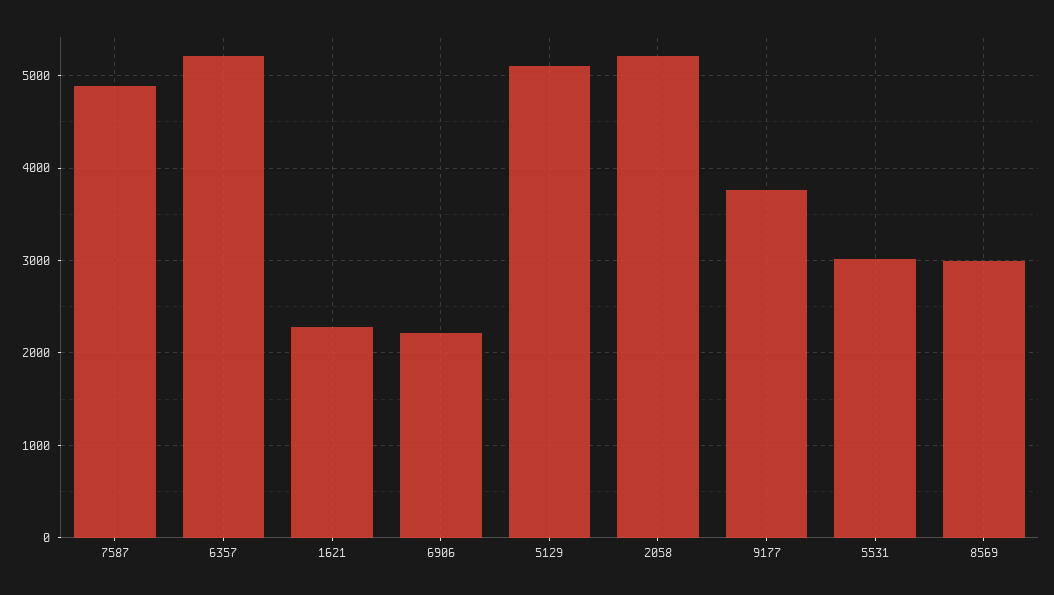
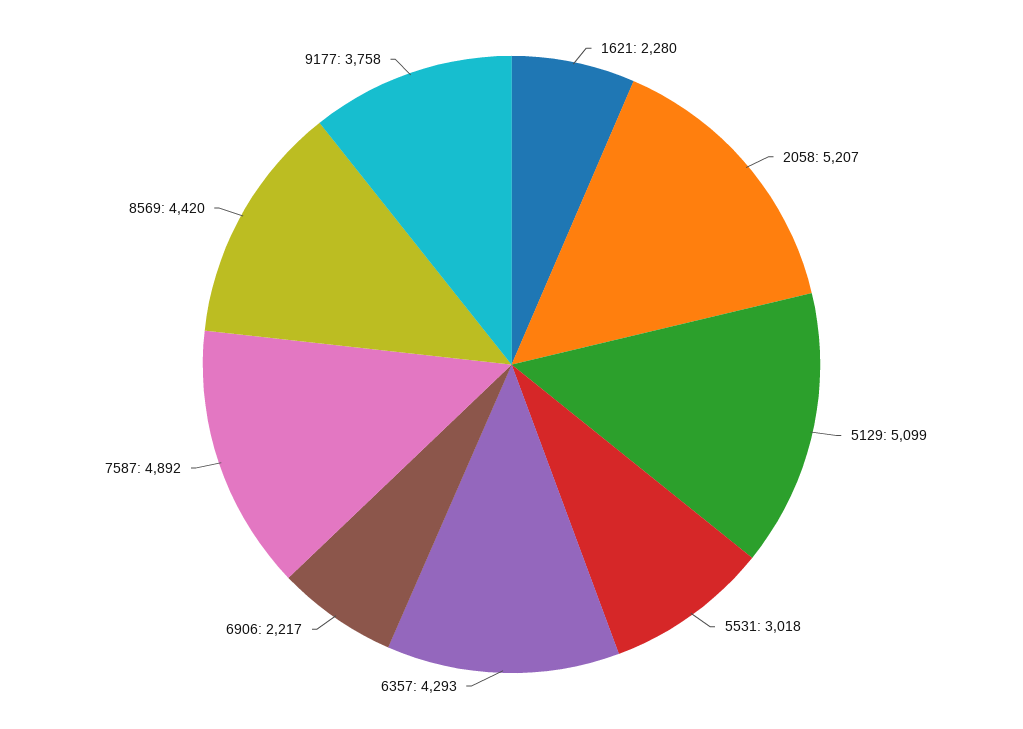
  {
    "7587": 4892,
-   "6357": 5200,
+   "6357": 4293,
    "1621": 2280,
    "6906": 2217,
    "5129": 5099,
    "2058": 5207,
    "9177": 3758,
    "5531": 3018,
-   "8569": 3000
+   "8569": 4420
  }

